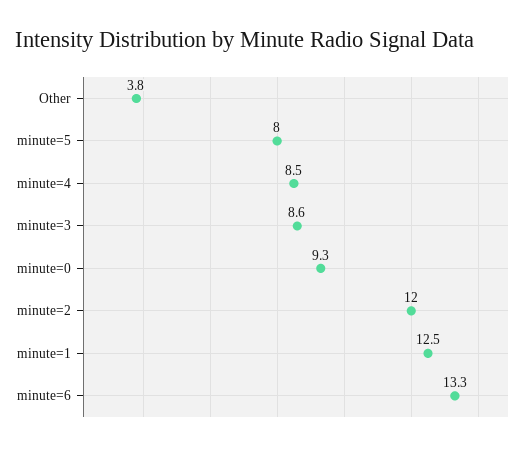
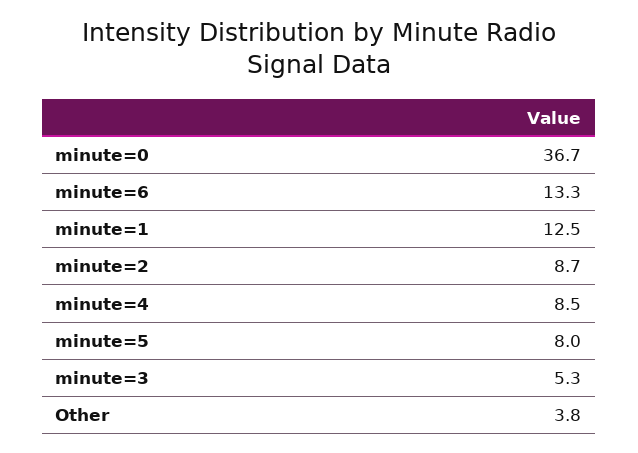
  {
    "Other": 3.8,
    "minute=5": 8,
    "minute=4": 8.5,
-   "minute=3": 8.6,
+   "minute=3": 5.3,
-   "minute=0": 9.3,
+   "minute=0": 36.7,
-   "minute=2": 12,
+   "minute=2": 8.7,
    "minute=1": 12.5,
    "minute=6": 13.3
  }

